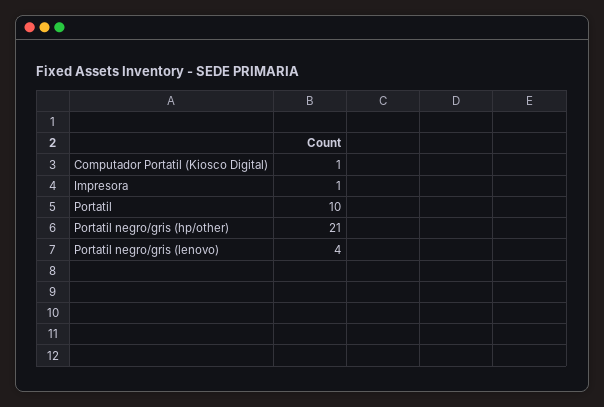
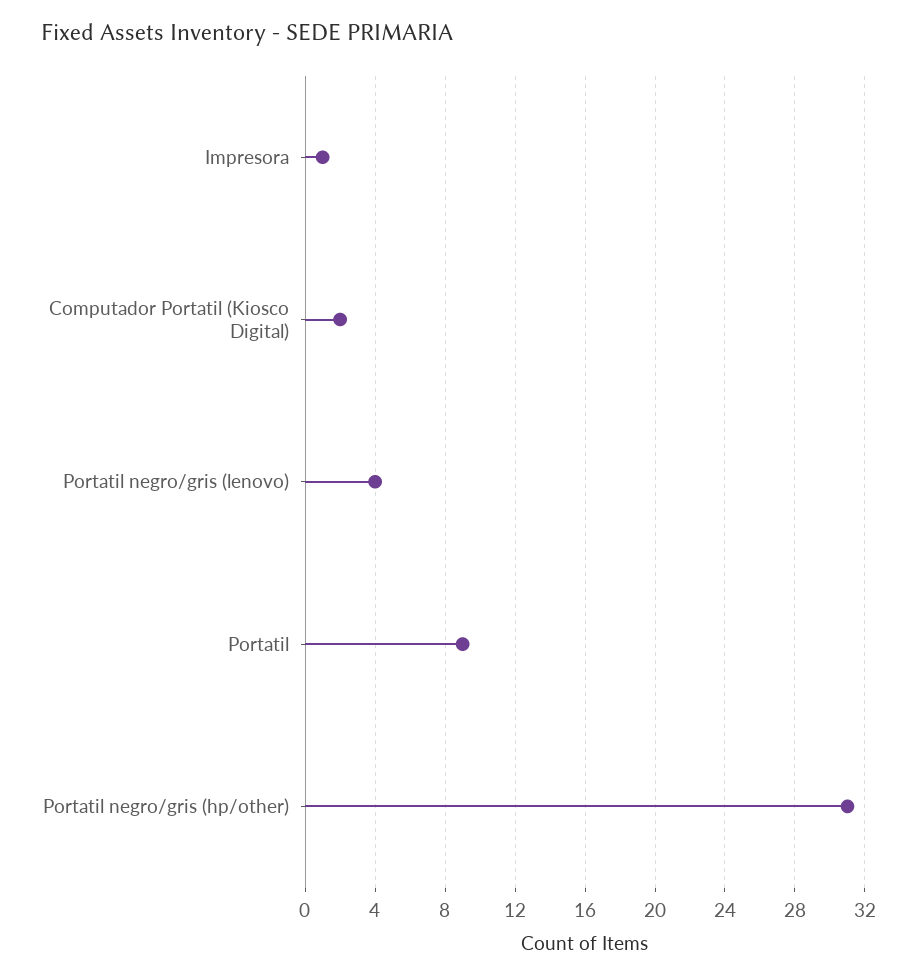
  {
-   "Computador Portatil (Kiosco Digital)": 1,
+   "Computador Portatil (Kiosco Digital)": 2,
    "Impresora": 1,
-   "Portatil": 10,
+   "Portatil": 9,
-   "Portatil negro/gris (hp/other)": 21,
+   "Portatil negro/gris (hp/other)": 31,
    "Portatil negro/gris (lenovo)": 4
  }

